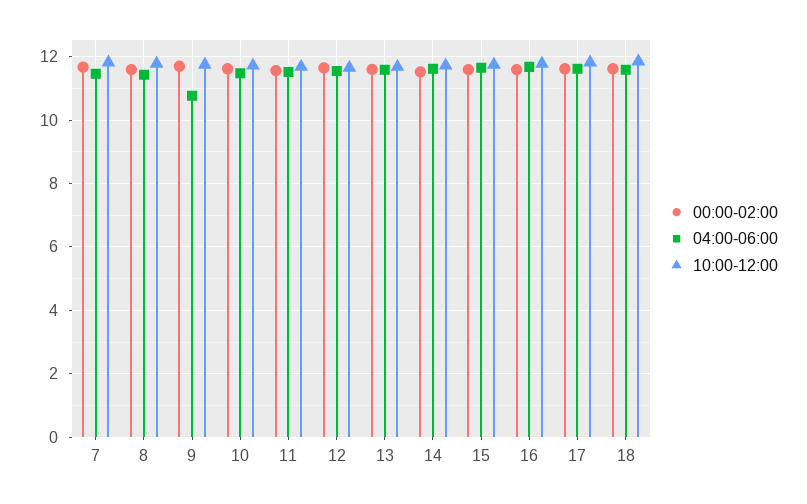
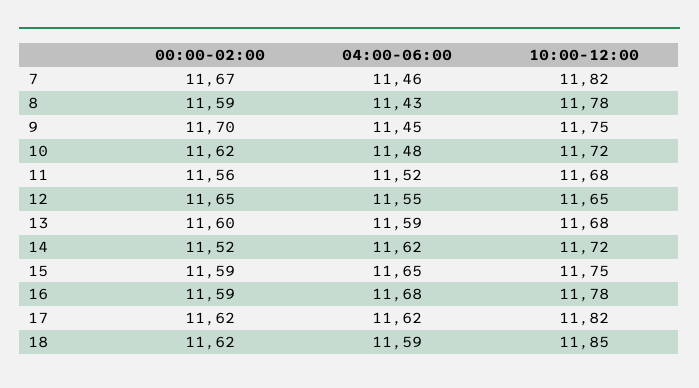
  {
    "00:00-02:00": {
      "7": 11.67,
      "8": 11.59,
      "9": 11.7,
      "10": 11.62,
      "11": 11.56,
      "12": 11.65,
      "13": 11.6,
      "14": 11.52,
      "15": 11.59,
      "16": 11.59,
      "17": 11.62,
      "18": 11.62
    },
    "04:00-06:00": {
      "7": 11.46,
      "8": 11.43,
-     "9": 10.8,
+     "9": 11.45,
      "10": 11.48,
      "11": 11.52,
      "12": 11.55,
      "13": 11.59,
      "14": 11.62,
      "15": 11.65,
      "16": 11.68,
      "17": 11.62,
      "18": 11.59
    },
    "10:00-12:00": {
      "7": 11.82,
      "8": 11.78,
      "9": 11.75,
      "10": 11.72,
      "11": 11.68,
      "12": 11.65,
      "13": 11.68,
      "14": 11.72,
      "15": 11.75,
      "16": 11.78,
      "17": 11.82,
      "18": 11.85
    }
  }

